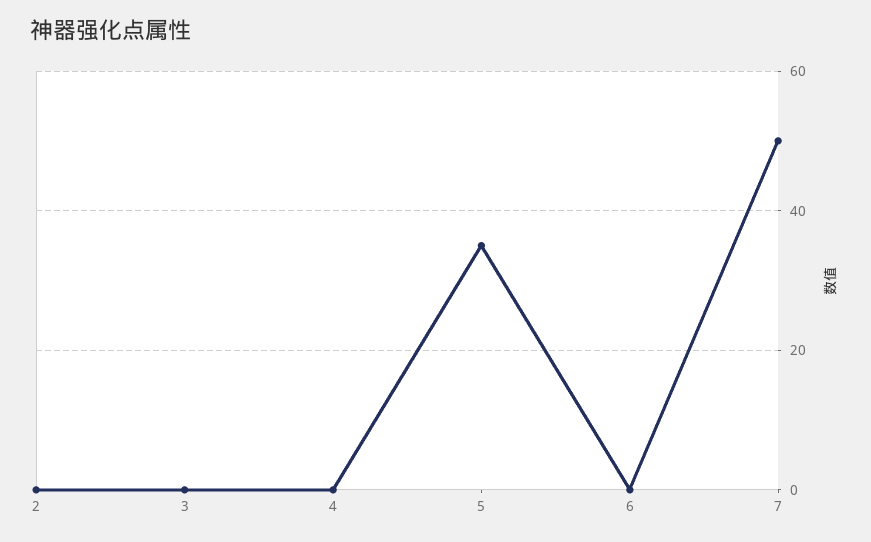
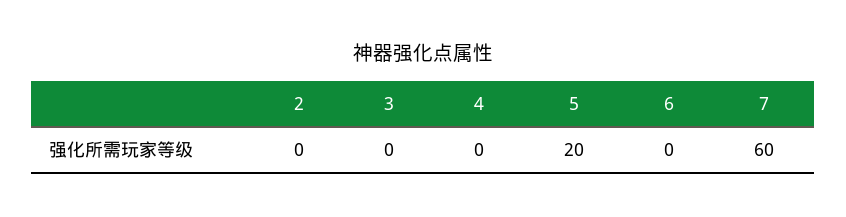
  {
    "2": 0,
    "3": 0,
    "4": 0,
-   "5": 35,
+   "5": 20,
    "6": 0,
-   "7": 50
+   "7": 60
  }

